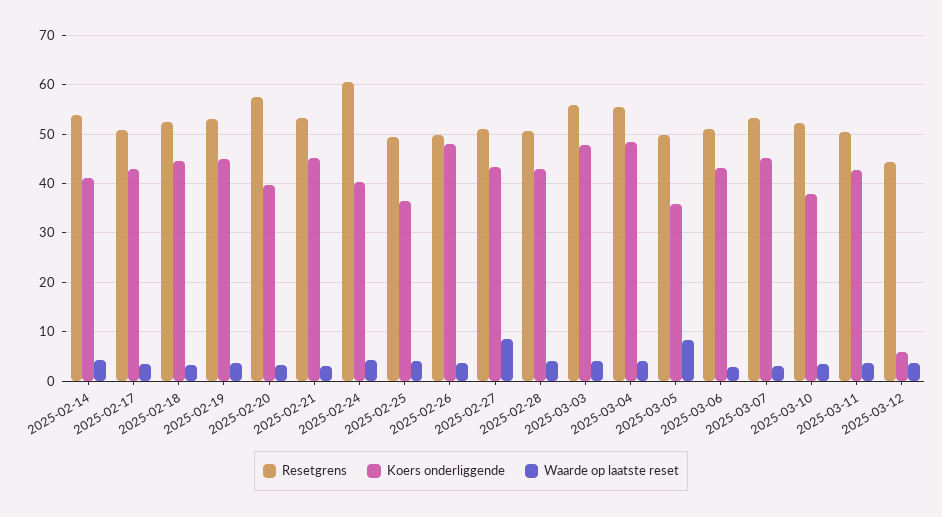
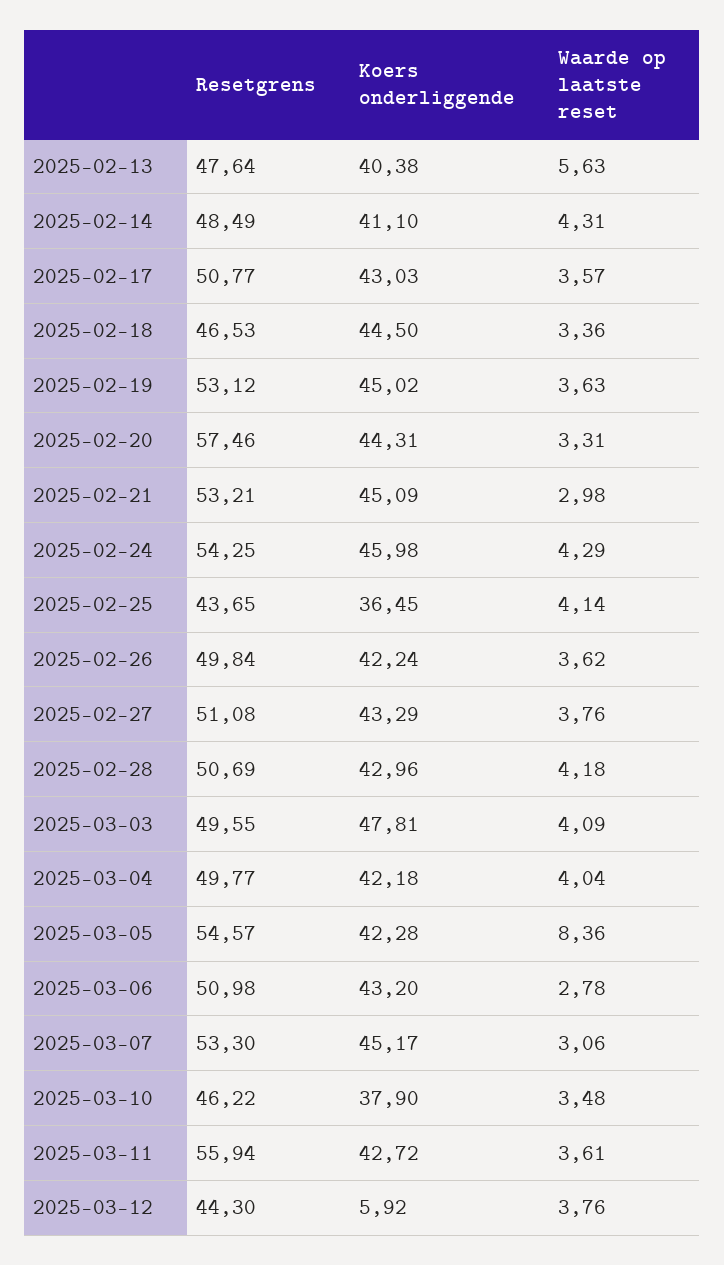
  {
    "Resetgrens": {
-     "2025-02-14": 54,
+     "2025-02-14": 48.49,
      "2025-02-17": 50.77,
-     "2025-02-18": 52,
+     "2025-02-18": 46.53,
      "2025-02-19": 53.12,
      "2025-02-20": 57.46,
      "2025-02-21": 53.21,
-     "2025-02-24": 60,
+     "2025-02-24": 54.25,
-     "2025-02-25": 50,
+     "2025-02-25": 43.65,
      "2025-02-26": 49.84,
      "2025-02-27": 51.08,
      "2025-02-28": 50.69,
-     "2025-03-03": 56,
+     "2025-03-03": 49.55,
-     "2025-03-04": 56,
+     "2025-03-04": 49.77,
-     "2025-03-05": 50,
+     "2025-03-05": 54.57,
      "2025-03-06": 50.98,
      "2025-03-07": 53.3,
-     "2025-03-10": 52,
+     "2025-03-10": 46.22,
-     "2025-03-11": 50,
+     "2025-03-11": 55.94,
-     "2025-03-12": 44.3
+     "2025-03-12": 44.3,
+     "2025-02-13": 47.64
    },
    "Koers onderliggende": {
      "2025-02-14": 41.1,
      "2025-02-17": 43.03,
      "2025-02-18": 44.5,
      "2025-02-19": 45.02,
-     "2025-02-20": 40,
+     "2025-02-20": 44.31,
      "2025-02-21": 45.09,
-     "2025-02-24": 40,
+     "2025-02-24": 45.98,
      "2025-02-25": 36.45,
-     "2025-02-26": 48,
+     "2025-02-26": 42.24,
      "2025-02-27": 43.29,
      "2025-02-28": 42.96,
      "2025-03-03": 47.81,
-     "2025-03-04": 48,
+     "2025-03-04": 42.18,
-     "2025-03-05": 36,
+     "2025-03-05": 42.28,
      "2025-03-06": 43.2,
      "2025-03-07": 45.17,
      "2025-03-10": 37.9,
      "2025-03-11": 42.72,
-     "2025-03-12": 5.92
+     "2025-03-12": 5.92,
+     "2025-02-13": 40.38
    },
    "Waarde op laatste reset": {
      "2025-02-14": 4.31,
      "2025-02-17": 3.57,
      "2025-02-18": 3.36,
      "2025-02-19": 3.63,
      "2025-02-20": 3.31,
      "2025-02-21": 2.98,
      "2025-02-24": 4.29,
      "2025-02-25": 4.14,
      "2025-02-26": 3.62,
-     "2025-02-27": 8,
+     "2025-02-27": 3.76,
      "2025-02-28": 4.18,
      "2025-03-03": 4.09,
      "2025-03-04": 4.04,
      "2025-03-05": 8.36,
      "2025-03-06": 2.78,
      "2025-03-07": 3.06,
      "2025-03-10": 3.48,
      "2025-03-11": 3.61,
-     "2025-03-12": 3.76
+     "2025-03-12": 3.76,
+     "2025-02-13": 5.63
    }
  }

